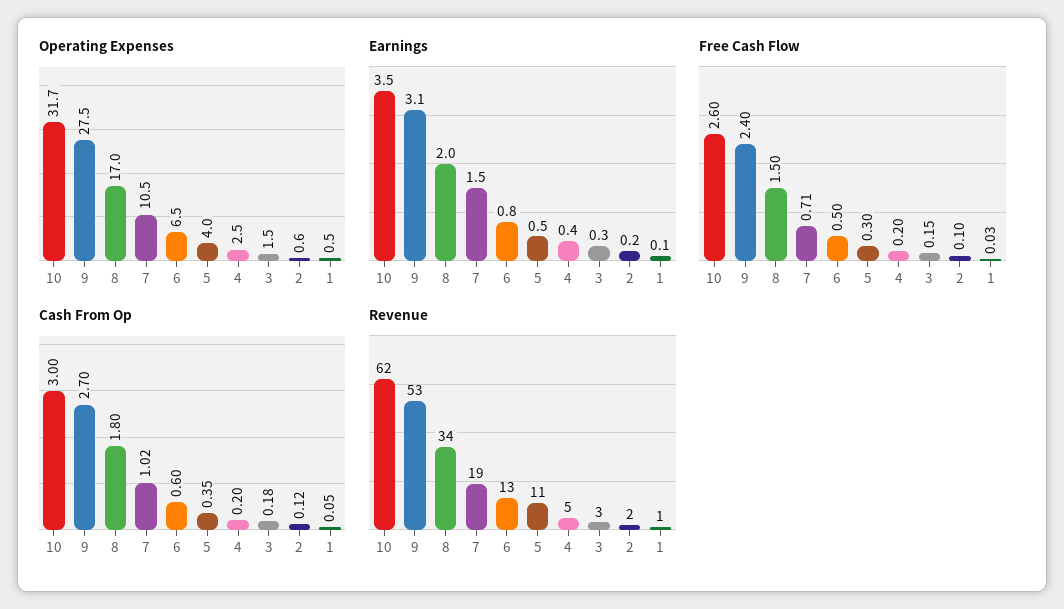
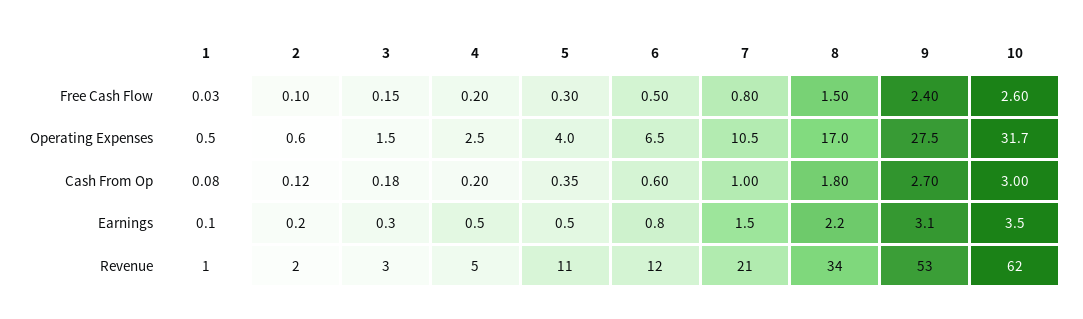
  {
    "Operating Expenses": {
      "10": 31.7,
      "9": 27.5,
      "8": 17,
      "7": 10.5,
      "6": 6.5,
      "5": 4,
      "4": 2.5,
      "3": 1.5,
      "2": 0.6,
      "1": 0.5
    },
    "Earnings": {
      "10": 3.5,
      "9": 3.1,
-     "8": 2,
+     "8": 2.2,
      "7": 1.5,
      "6": 0.8,
      "5": 0.5,
-     "4": 0.4,
+     "4": 0.5,
      "3": 0.3,
      "2": 0.2,
      "1": 0.1
    },
    "Free Cash Flow": {
      "10": 2.6,
      "9": 2.4,
      "8": 1.5,
-     "7": 0.71,
+     "7": 0.8,
      "6": 0.5,
      "5": 0.3,
      "4": 0.2,
      "3": 0.15,
      "2": 0.1,
      "1": 0.03
    },
    "Cash From Op": {
      "10": 3,
      "9": 2.7,
      "8": 1.8,
-     "7": 1.02,
+     "7": 1,
      "6": 0.6,
      "5": 0.35,
      "4": 0.2,
      "3": 0.18,
      "2": 0.12,
-     "1": 0.05
+     "1": 0.08
    },
    "Revenue": {
      "10": 62,
      "9": 53,
      "8": 34,
-     "7": 19,
+     "7": 21,
-     "6": 13,
+     "6": 12,
      "5": 11,
      "4": 5,
      "3": 3,
      "2": 2,
      "1": 1
    }
  }

